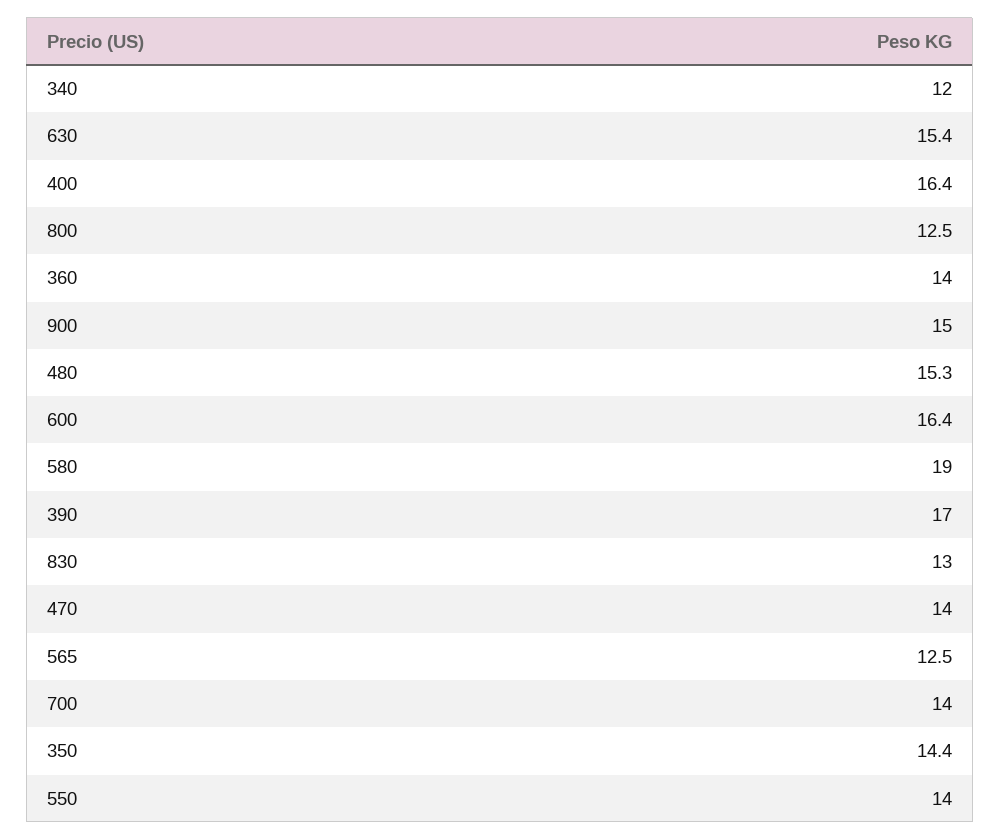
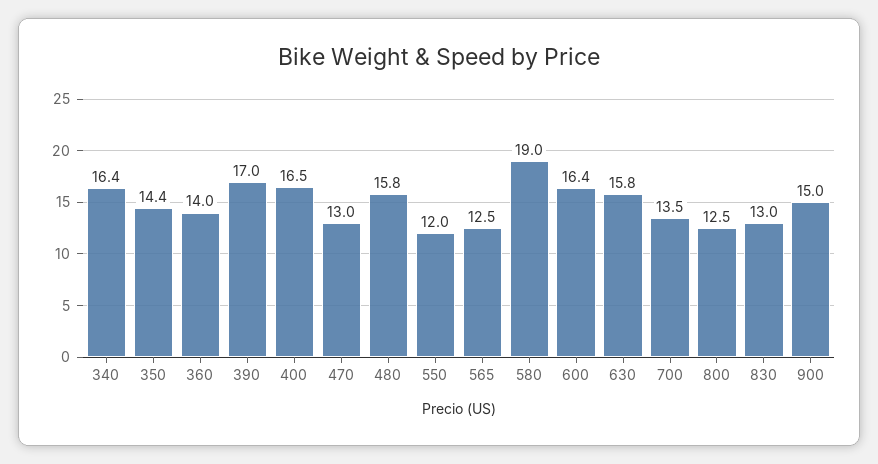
  {
-   "340": 12,
+   "340": 16.4,
-   "630": 15.4,
+   "630": 15.8,
-   "400": 16.4,
+   "400": 16.5,
    "800": 12.5,
    "360": 14,
    "900": 15,
-   "480": 15.3,
+   "480": 15.8,
    "600": 16.4,
    "580": 19,
    "390": 17,
    "830": 13,
-   "470": 14,
+   "470": 13,
    "565": 12.5,
-   "700": 14,
+   "700": 13.5,
    "350": 14.4,
-   "550": 14
+   "550": 12
  }

